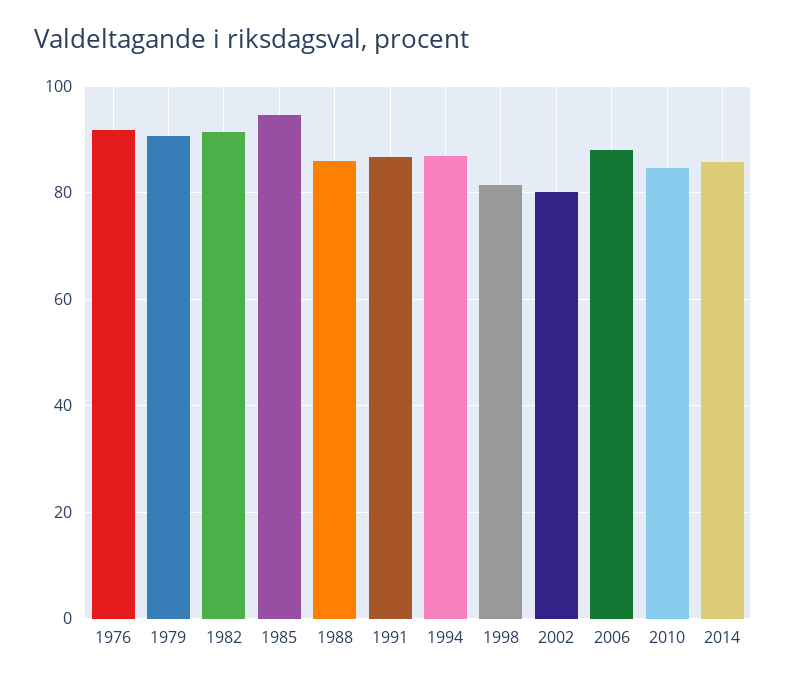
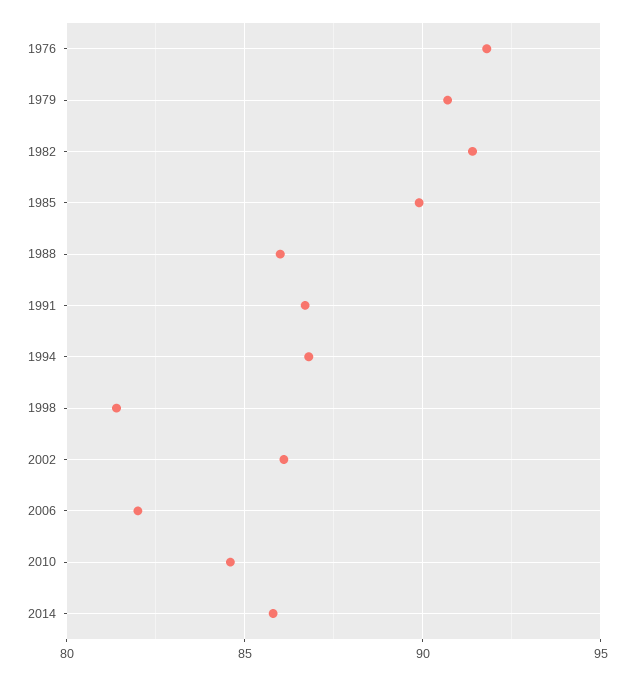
  {
    "1976": 92,
    "1979": 90.5,
    "1982": 91.5,
-   "1985": 94,
+   "1985": 90,
    "1988": 86,
    "1991": 86.5,
    "1994": 87,
    "1998": 81.5,
-   "2002": 80,
+   "2002": 86,
-   "2006": 88,
+   "2006": 82,
    "2010": 84.5,
    "2014": 86
  }

